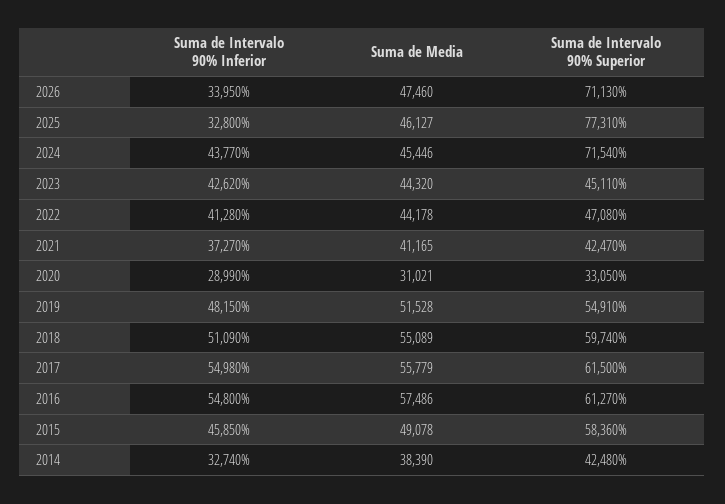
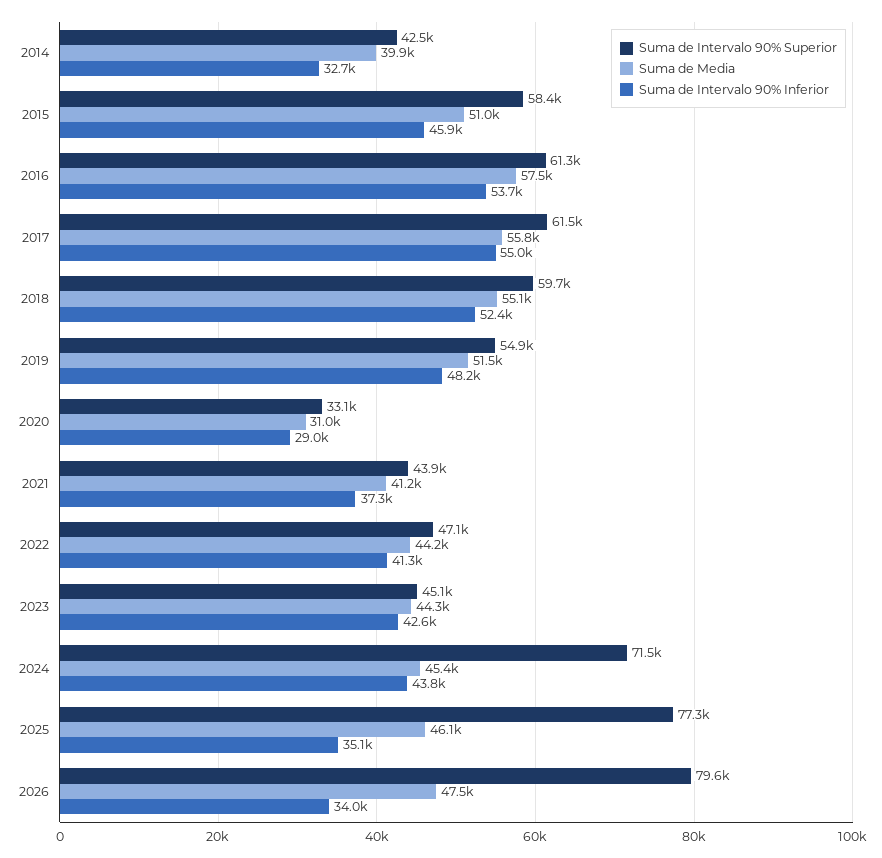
  {
    "Suma de Intervalo 90% Inferior": {
      "2026": 33950,
-     "2025": 32800,
+     "2025": 35100,
      "2024": 43770,
      "2023": 42620,
      "2022": 41280,
      "2021": 37270,
      "2020": 28990,
      "2019": 48150,
-     "2018": 51090,
+     "2018": 52400,
      "2017": 54980,
-     "2016": 54800,
+     "2016": 53700,
      "2015": 45850,
      "2014": 32740
    },
    "Suma de Media": {
      "2026": 47460,
      "2025": 46127,
      "2024": 45446,
      "2023": 44320,
      "2022": 44178,
      "2021": 41165,
      "2020": 31021,
      "2019": 51528,
      "2018": 55089,
      "2017": 55779,
      "2016": 57486,
-     "2015": 49078,
+     "2015": 51000,
-     "2014": 38390
+     "2014": 39900
    },
    "Suma de Intervalo 90% Superior": {
-     "2026": 71130,
+     "2026": 79600,
      "2025": 77310,
      "2024": 71540,
      "2023": 45110,
      "2022": 47080,
-     "2021": 42470,
+     "2021": 43900,
      "2020": 33050,
      "2019": 54910,
      "2018": 59740,
      "2017": 61500,
      "2016": 61270,
      "2015": 58360,
      "2014": 42480
    }
  }

